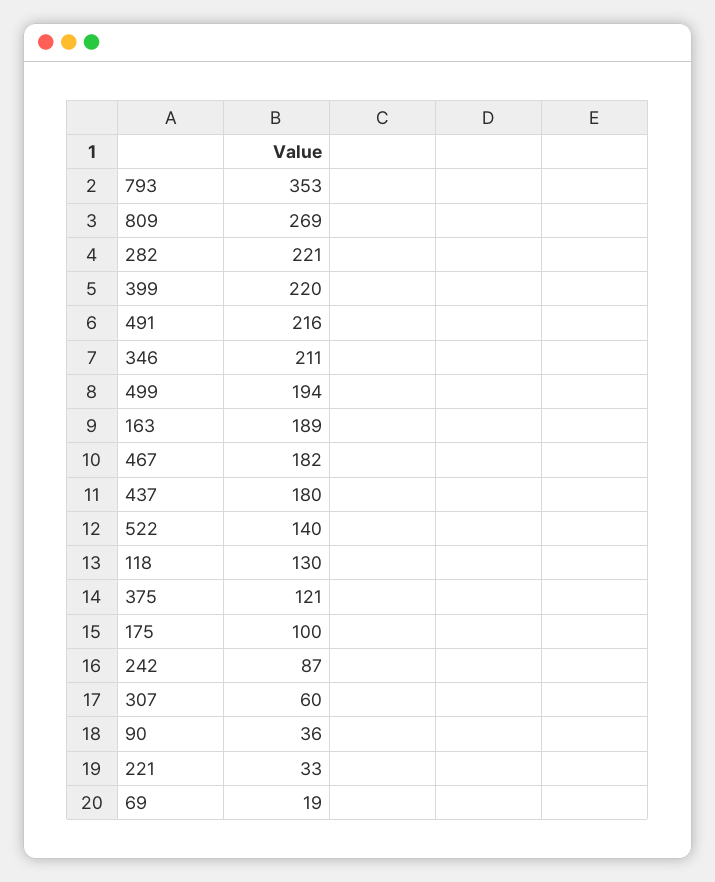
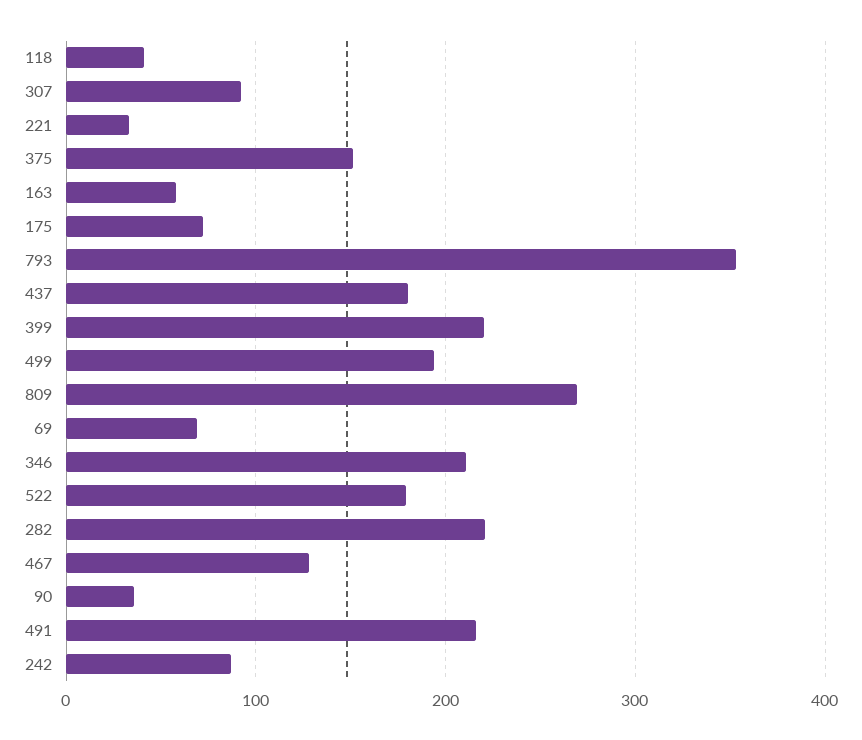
  {
    "793": 353,
    "809": 269,
    "282": 221,
    "399": 220,
    "491": 216,
    "346": 211,
    "499": 194,
-   "163": 189,
+   "163": 60,
-   "467": 182,
+   "467": 130,
    "437": 180,
-   "522": 140,
+   "522": 180,
-   "118": 130,
+   "118": 40,
-   "375": 121,
+   "375": 150,
-   "175": 100,
+   "175": 70,
    "242": 87,
-   "307": 60,
+   "307": 90,
    "90": 36,
    "221": 33,
-   "69": 19
+   "69": 70
  }

